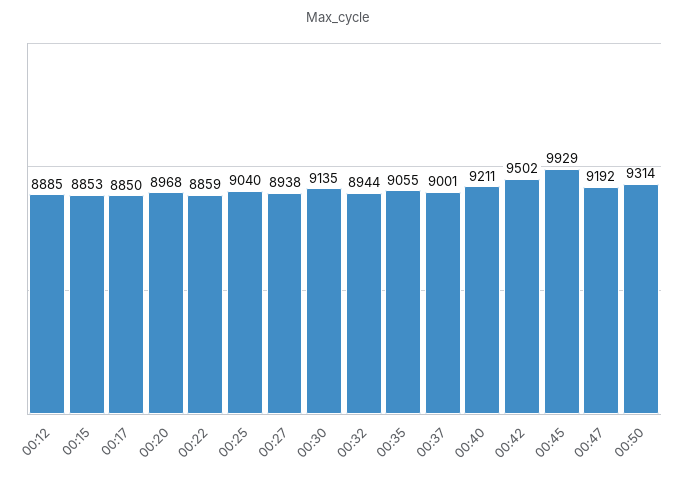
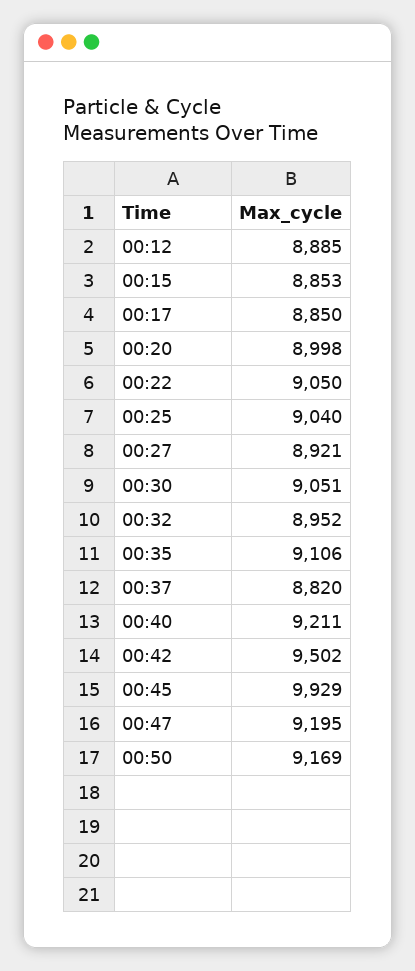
  {
    "00:12": 8885,
    "00:15": 8853,
    "00:17": 8850,
-   "00:20": 8968,
+   "00:20": 8998,
-   "00:22": 8859,
+   "00:22": 9050,
    "00:25": 9040,
-   "00:27": 8938,
+   "00:27": 8921,
-   "00:30": 9135,
+   "00:30": 9051,
-   "00:32": 8944,
+   "00:32": 8952,
-   "00:35": 9055,
+   "00:35": 9106,
-   "00:37": 9001,
+   "00:37": 8820,
    "00:40": 9211,
    "00:42": 9502,
    "00:45": 9929,
-   "00:47": 9192,
+   "00:47": 9195,
-   "00:50": 9314
+   "00:50": 9169
  }

